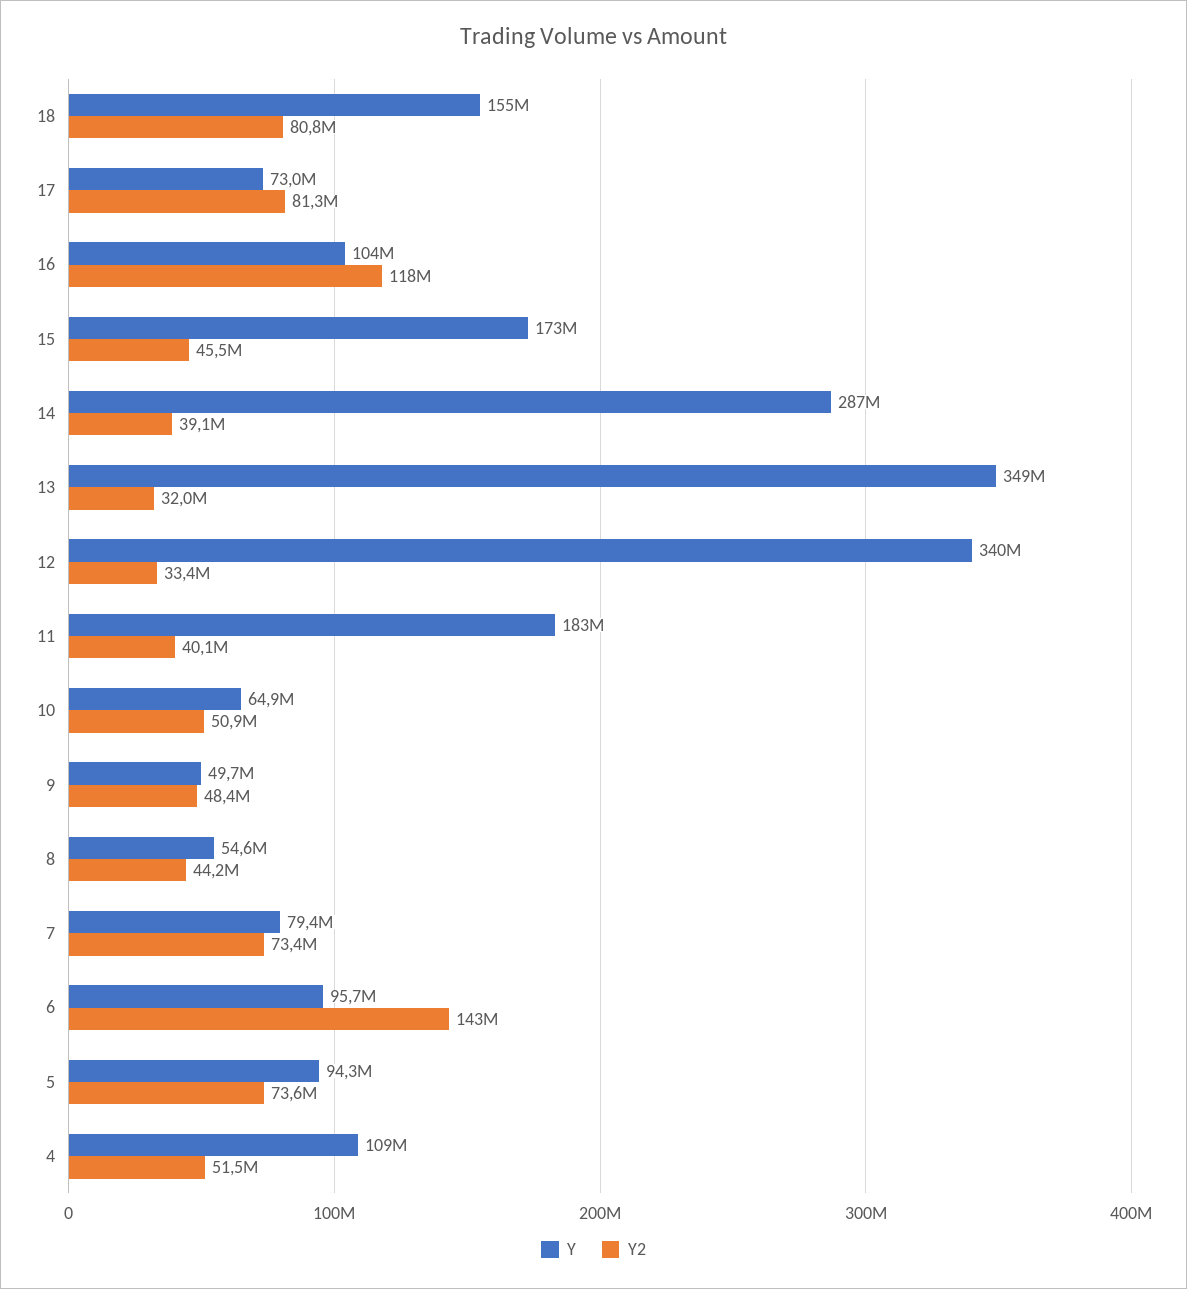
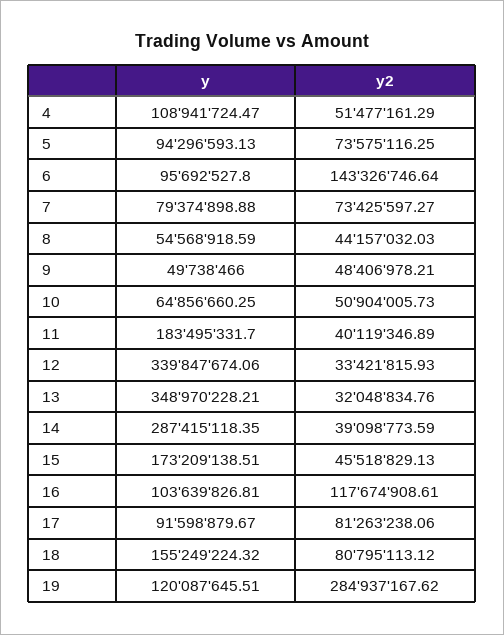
  {
    "Y": {
      "18": 155249224.32,
-     "17": 73000000,
+     "17": 91598879.67,
      "16": 103639826.81,
      "15": 173209138.51,
      "14": 287415118.35,
      "13": 348970228.21,
      "12": 339847674.06,
      "11": 183495331.7,
      "10": 64856660.25,
      "9": 49738466,
      "8": 54568918.59,
      "7": 79374898.88,
      "6": 95692527.8,
      "5": 94296593.13,
-     "4": 108941724.47
+     "4": 108941724.47,
+     "19": 120087645.51
    },
    "Y2": {
      "18": 80795113.12,
      "17": 81263238.06,
      "16": 117674908.61,
      "15": 45518829.13,
      "14": 39098773.59,
      "13": 32048834.76,
      "12": 33421815.93,
      "11": 40119346.89,
      "10": 50904005.73,
      "9": 48406978.21,
      "8": 44157032.03,
      "7": 73425597.27,
      "6": 143326746.64,
      "5": 73575116.25,
-     "4": 51477161.29
+     "4": 51477161.29,
+     "19": 284937167.62
    }
  }

